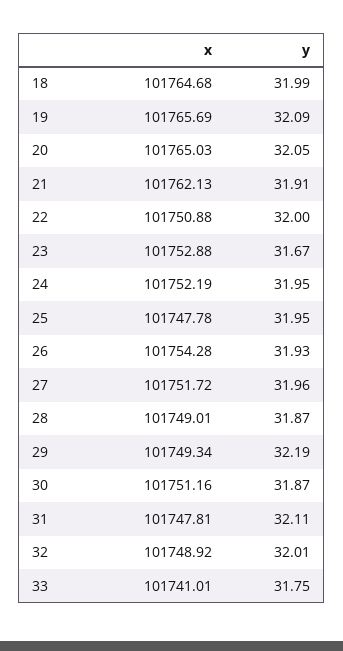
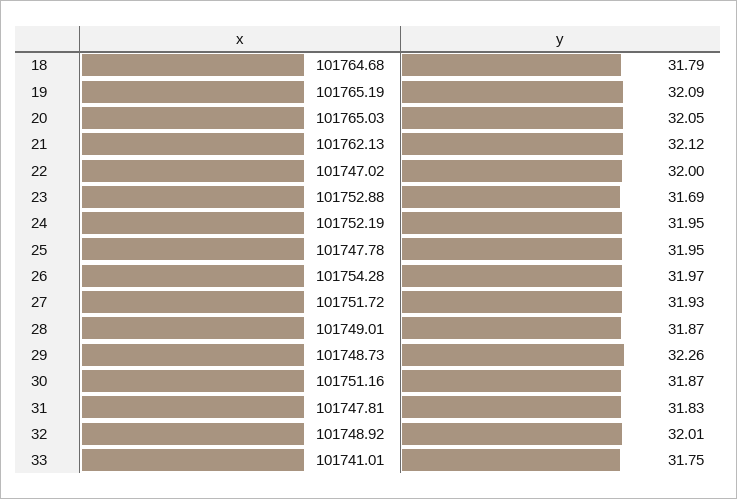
  {
    "x": {
      "18": 101764.68,
-     "19": 101765.69,
+     "19": 101765.19,
      "20": 101765.03,
      "21": 101762.13,
-     "22": 101750.88,
+     "22": 101747.02,
      "23": 101752.88,
      "24": 101752.19,
      "25": 101747.78,
      "26": 101754.28,
      "27": 101751.72,
      "28": 101749.01,
-     "29": 101749.34,
+     "29": 101748.73,
      "30": 101751.16,
      "31": 101747.81,
      "32": 101748.92,
      "33": 101741.01
    },
    "y": {
-     "18": 31.99,
+     "18": 31.79,
      "19": 32.09,
      "20": 32.05,
-     "21": 31.91,
+     "21": 32.12,
      "22": 32,
-     "23": 31.67,
+     "23": 31.69,
      "24": 31.95,
      "25": 31.95,
-     "26": 31.93,
+     "26": 31.97,
-     "27": 31.96,
+     "27": 31.93,
      "28": 31.87,
-     "29": 32.19,
+     "29": 32.26,
      "30": 31.87,
-     "31": 32.11,
+     "31": 31.83,
      "32": 32.01,
      "33": 31.75
    }
  }

